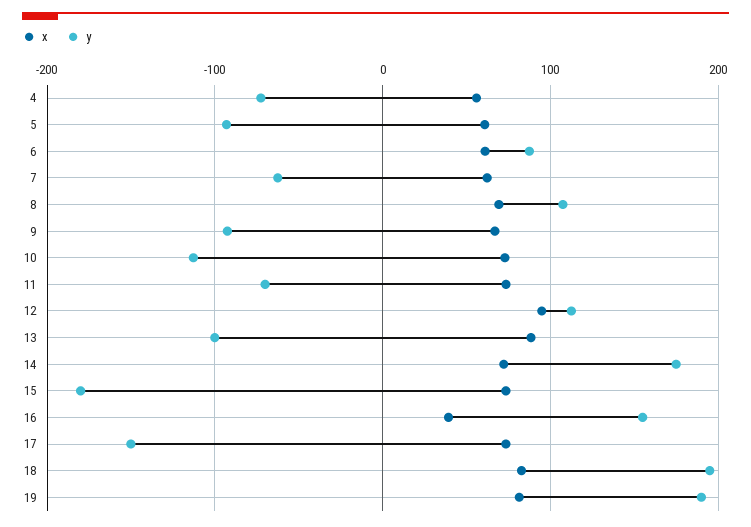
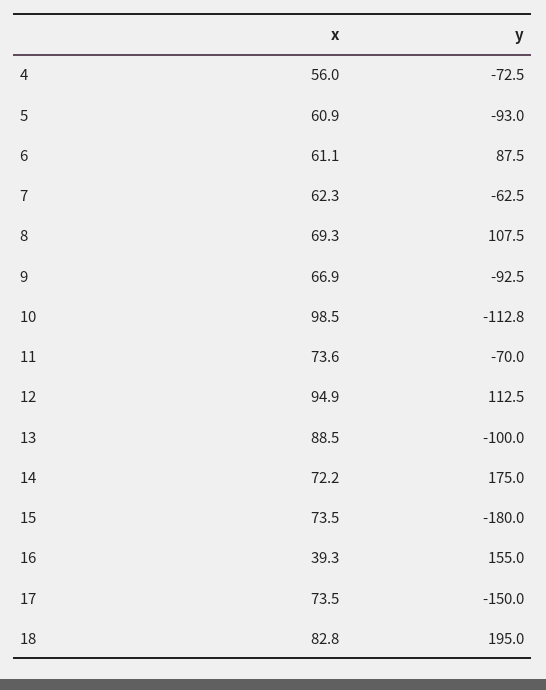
  {
    "x": {
      "4": 56,
      "5": 60.9,
      "6": 61.1,
      "7": 62.3,
      "8": 69.3,
      "9": 66.9,
-     "10": 70,
+     "10": 98.5,
      "11": 73.6,
      "12": 94.9,
      "13": 88.5,
      "14": 72.2,
      "15": 73.5,
      "16": 39.3,
      "17": 73.5,
-     "18": 82.8,
+     "18": 82.8
-     "19": 80
    },
    "y": {
      "4": -72.5,
      "5": -93,
      "6": 87.5,
      "7": -62.5,
      "8": 107.5,
      "9": -92.5,
      "10": -112.8,
      "11": -70,
      "12": 112.5,
      "13": -100,
      "14": 175,
      "15": -180,
      "16": 155,
      "17": -150,
-     "18": 195,
+     "18": 195
-     "19": 190
    }
  }

